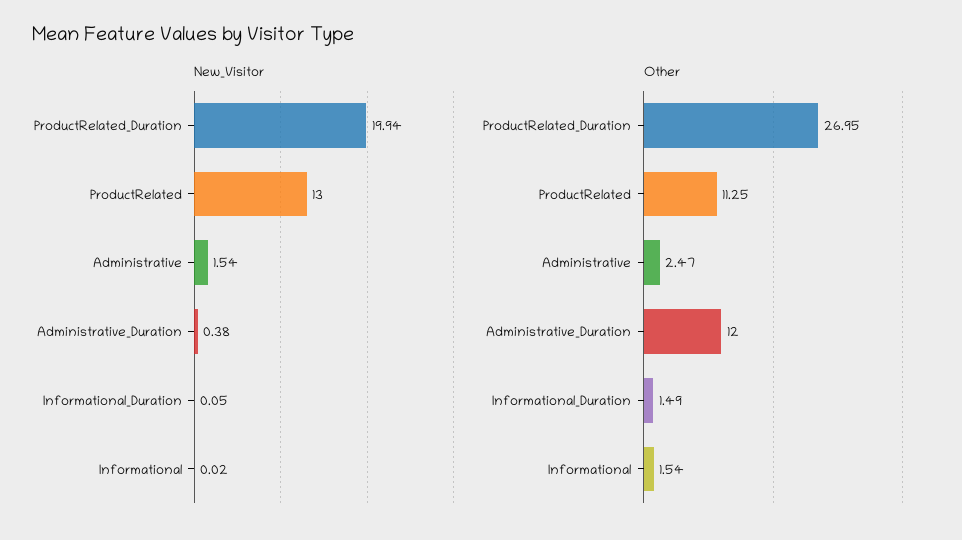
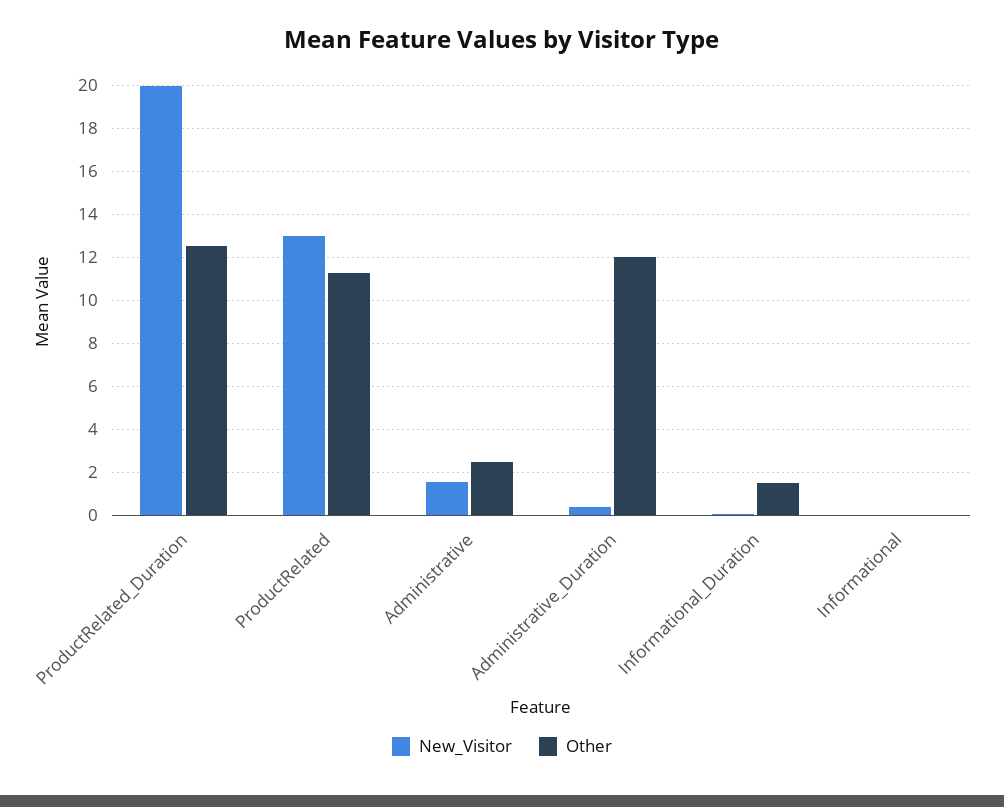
  {
    "New_Visitor": {
      "ProductRelated_Duration": 19.94,
      "ProductRelated": 13,
      "Administrative": 1.54,
      "Administrative_Duration": 0.38,
      "Informational_Duration": 0.05,
      "Informational": 0.02
    },
    "Other": {
-     "ProductRelated_Duration": 26.95,
+     "ProductRelated_Duration": 12.5,
      "ProductRelated": 11.25,
      "Administrative": 2.47,
      "Administrative_Duration": 12,
      "Informational_Duration": 1.49,
-     "Informational": 1.54
+     "Informational": 0
    }
  }

